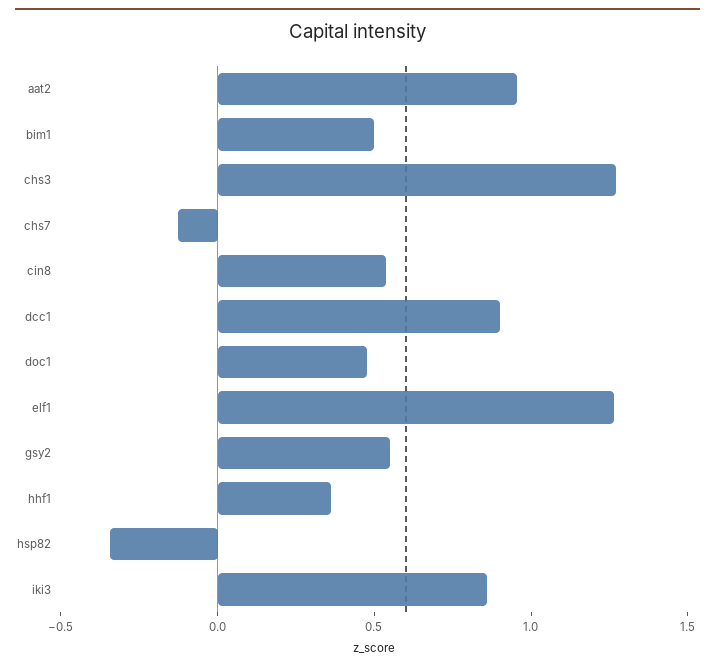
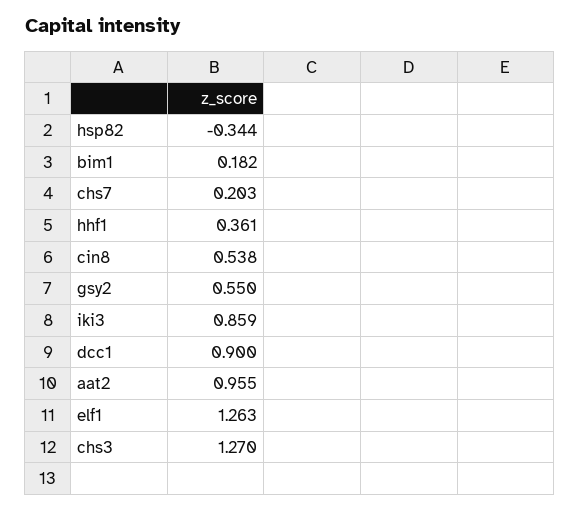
  {
    "aat2": 0.955,
-   "bim1": 0.5,
+   "bim1": 0.182,
    "chs3": 1.27,
-   "chs7": -0.1,
+   "chs7": 0.203,
    "cin8": 0.538,
    "dcc1": 0.9,
-   "doc1": 0.5,
    "elf1": 1.263,
    "gsy2": 0.55,
    "hhf1": 0.361,
    "hsp82": -0.344,
    "iki3": 0.859
  }

